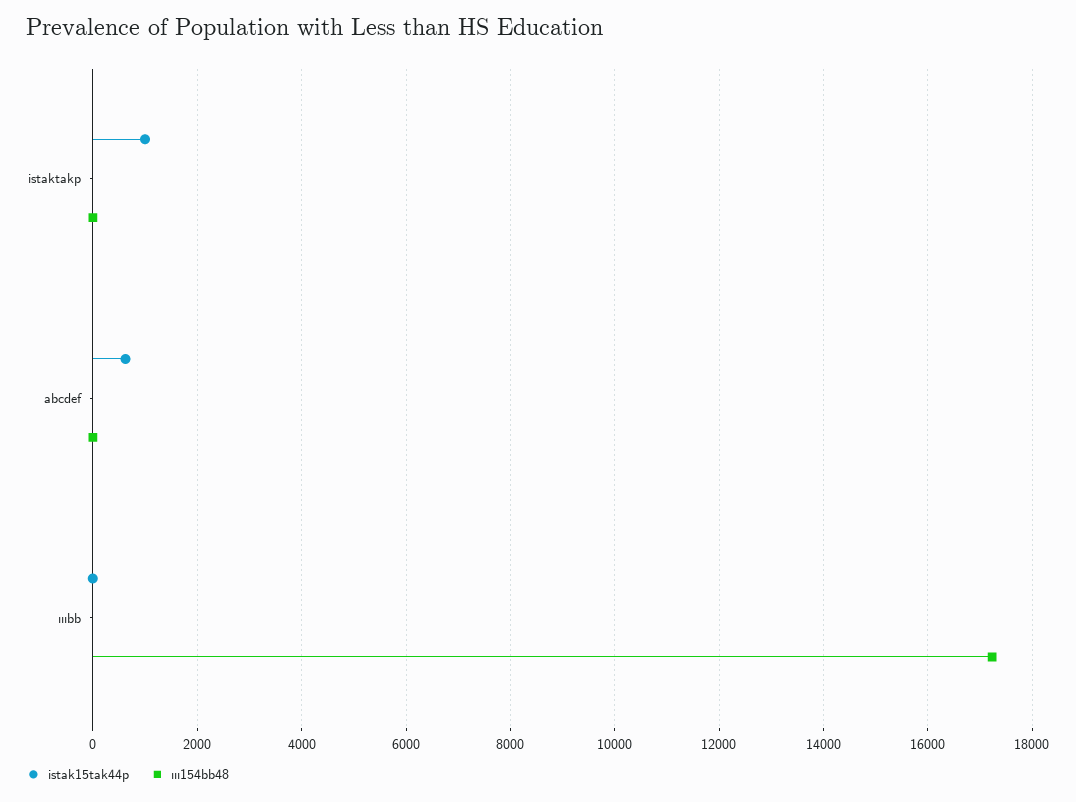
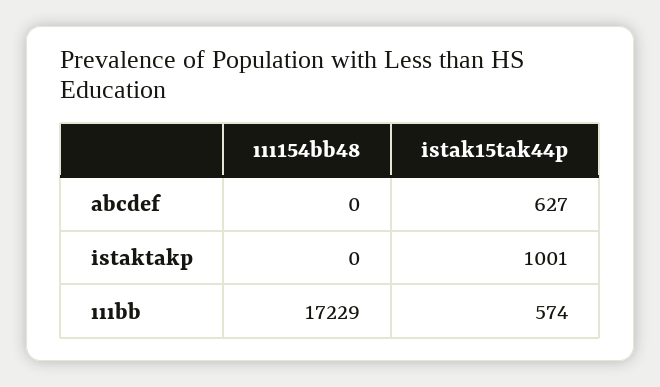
  {
    "istak15tak44p": {
      "istaktakp": 1001,
      "abcdef": 627,
-     "ıııbb": 0
+     "ıııbb": 574
    },
    "ııı154bb48": {
      "istaktakp": 0,
      "abcdef": 0,
      "ıııbb": 17229
    }
  }

